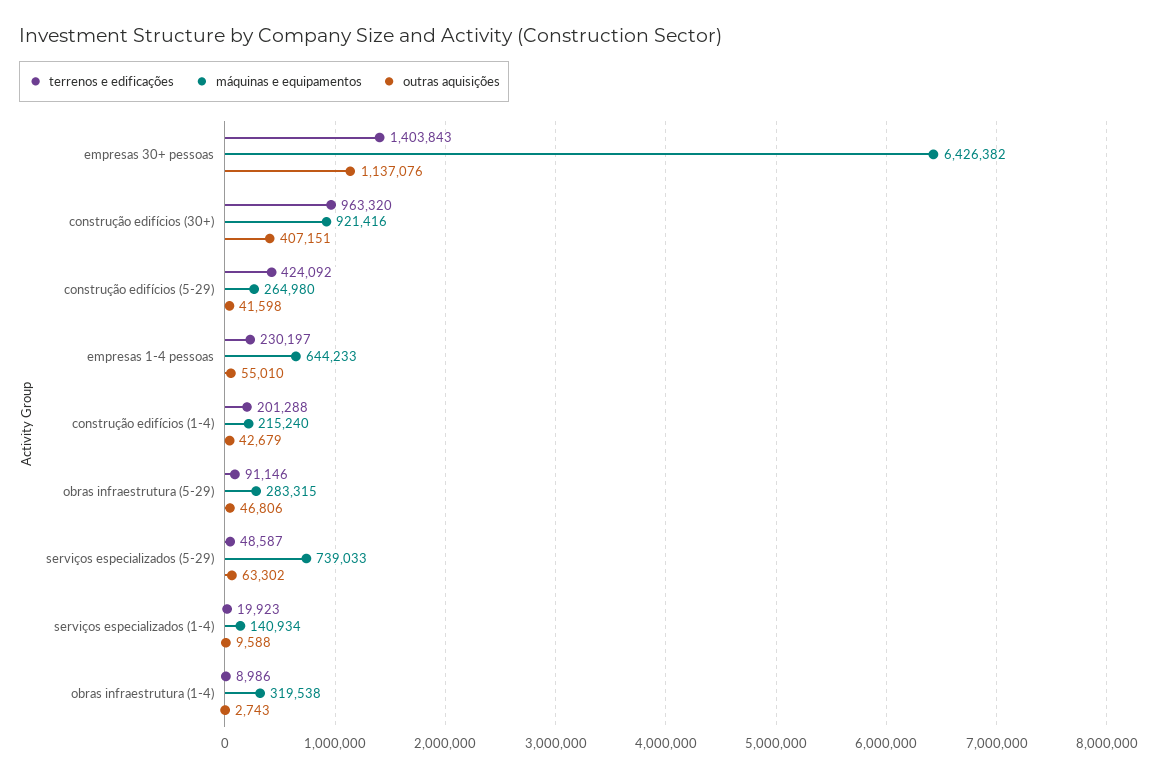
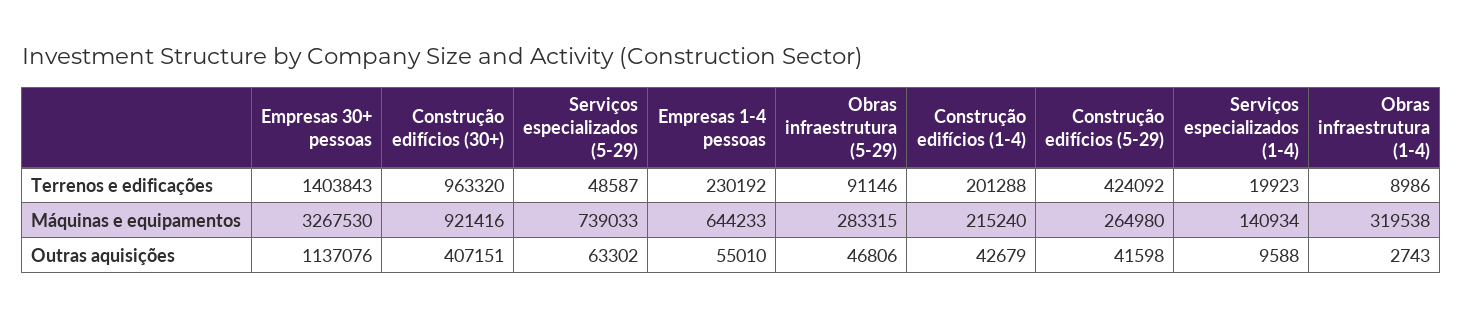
  {
    "terrenos e edificações": {
      "empresas 30+ pessoas": 1403843,
      "construção edifícios (30+)": 963320,
      "construção edifícios (5-29)": 424092,
-     "empresas 1-4 pessoas": 230197,
+     "empresas 1-4 pessoas": 230192,
      "construção edifícios (1-4)": 201288,
      "obras infraestrutura (5-29)": 91146,
      "serviços especializados (5-29)": 48587,
      "serviços especializados (1-4)": 19923,
      "obras infraestrutura (1-4)": 8986
    },
    "máquinas e equipamentos": {
-     "empresas 30+ pessoas": 6426382,
+     "empresas 30+ pessoas": 3267530,
      "construção edifícios (30+)": 921416,
      "construção edifícios (5-29)": 264980,
      "empresas 1-4 pessoas": 644233,
      "construção edifícios (1-4)": 215240,
      "obras infraestrutura (5-29)": 283315,
      "serviços especializados (5-29)": 739033,
      "serviços especializados (1-4)": 140934,
      "obras infraestrutura (1-4)": 319538
    },
    "outras aquisições": {
      "empresas 30+ pessoas": 1137076,
      "construção edifícios (30+)": 407151,
      "construção edifícios (5-29)": 41598,
      "empresas 1-4 pessoas": 55010,
      "construção edifícios (1-4)": 42679,
      "obras infraestrutura (5-29)": 46806,
      "serviços especializados (5-29)": 63302,
      "serviços especializados (1-4)": 9588,
      "obras infraestrutura (1-4)": 2743
    }
  }

